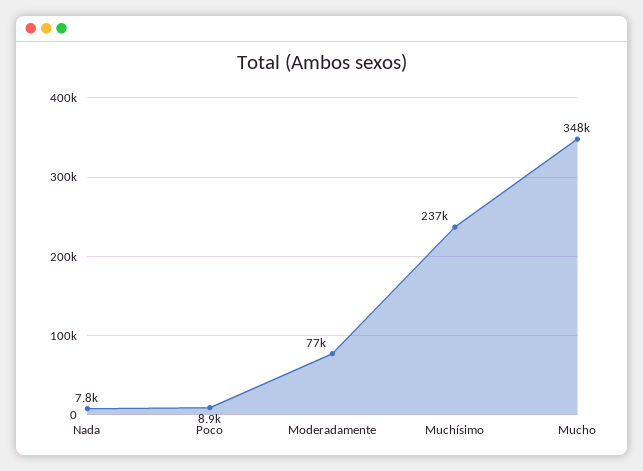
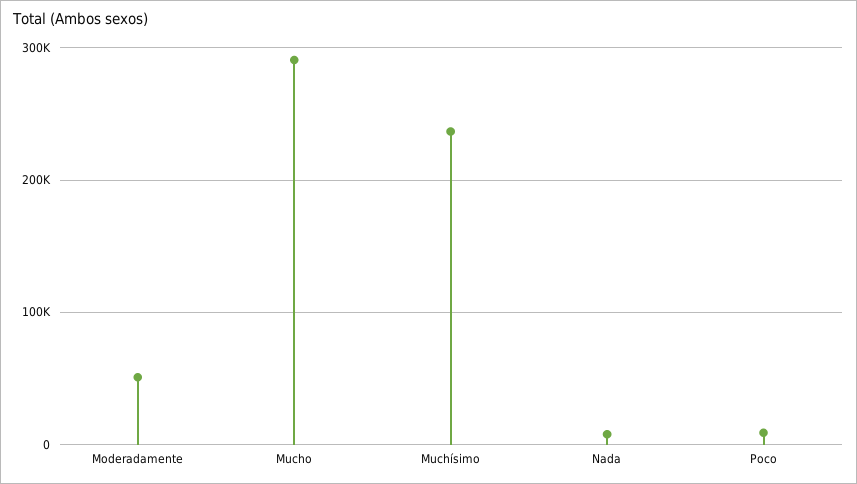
  {
    "Nada": 7800,
    "Poco": 8900,
-   "Moderadamente": 77000,
+   "Moderadamente": 50000,
    "Muchísimo": 237000,
-   "Mucho": 348000
+   "Mucho": 290000
  }

